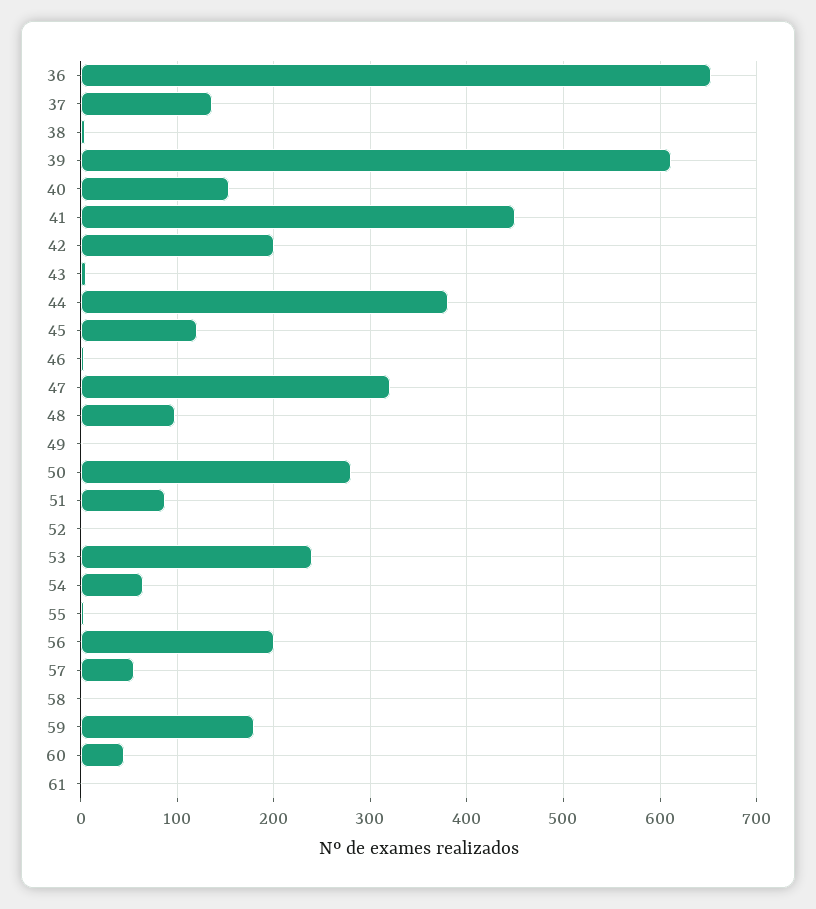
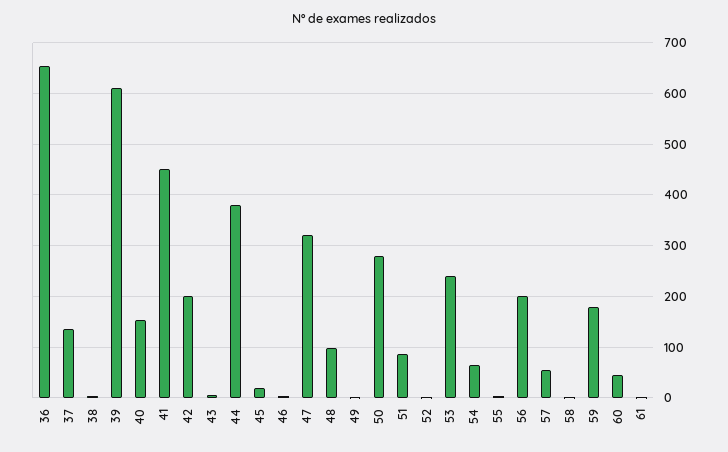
  {
    "36": 650,
    "37": 140,
    "38": 0,
    "39": 610,
    "40": 150,
    "41": 450,
    "42": 200,
    "43": 10,
    "44": 380,
-   "45": 120,
+   "45": 20,
    "46": 0,
    "47": 320,
    "48": 100,
    "49": 0,
    "50": 280,
    "51": 90,
    "52": 0,
    "53": 240,
    "54": 70,
    "55": 0,
    "56": 200,
    "57": 60,
    "58": 0,
    "59": 180,
    "60": 50,
    "61": 0
  }

